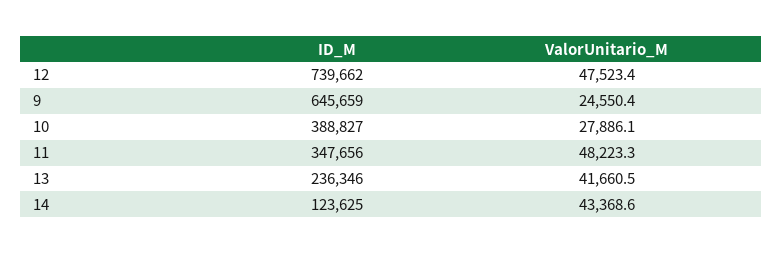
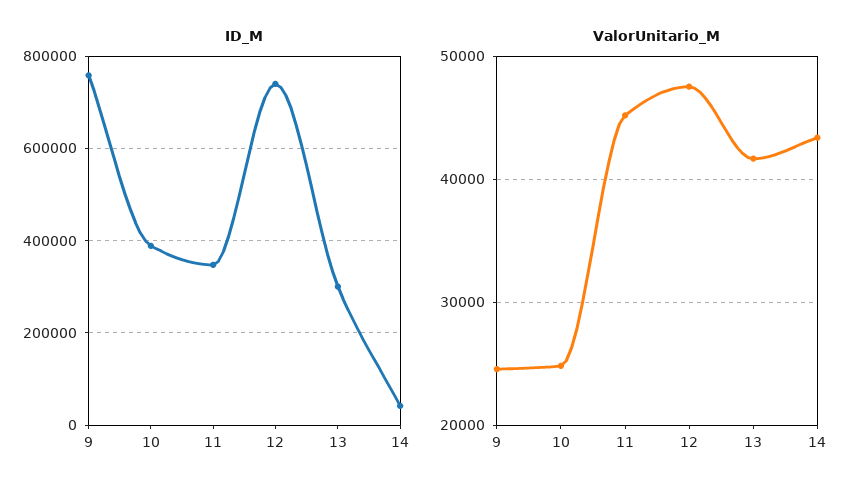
  {
    "ID_M": {
      "12": 739662,
-     "9": 645659,
+     "9": 760000,
      "10": 388827,
      "11": 347656,
-     "13": 236346,
+     "13": 300000,
-     "14": 123625
+     "14": 40000
    },
    "ValorUnitario_M": {
      "12": 47523.4,
      "9": 24550.4,
-     "10": 27886.1,
+     "10": 25000,
-     "11": 48223.3,
+     "11": 45000,
      "13": 41660.5,
      "14": 43368.6
    }
  }

